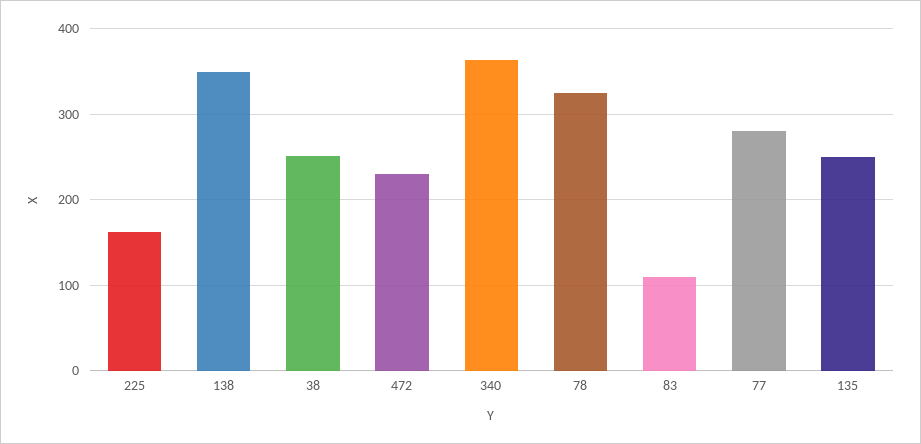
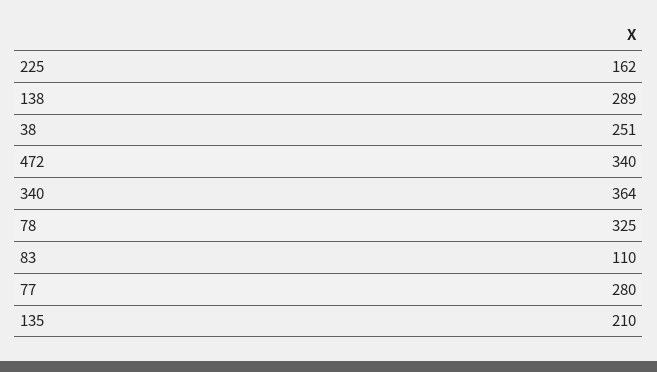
  {
    "225": 162,
-   "138": 350,
+   "138": 289,
    "38": 251,
-   "472": 230,
+   "472": 340,
    "340": 364,
    "78": 325,
    "83": 110,
    "77": 280,
-   "135": 250
+   "135": 210
  }

